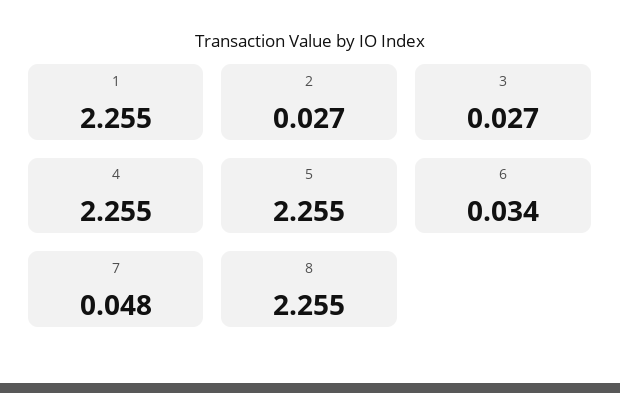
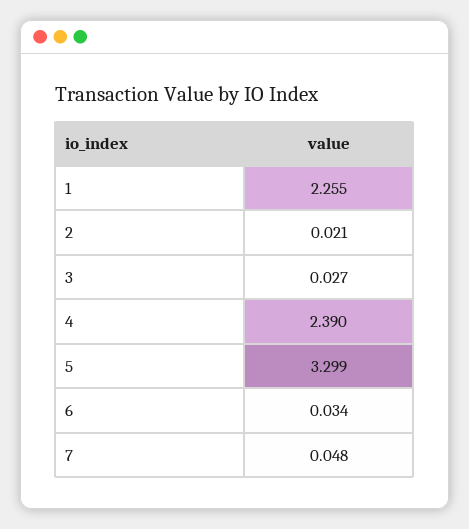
  {
    "1": 2.255,
-   "2": 0.027,
+   "2": 0.021,
    "3": 0.027,
-   "4": 2.255,
+   "4": 2.39,
-   "5": 2.255,
+   "5": 3.299,
    "6": 0.034,
-   "7": 0.048,
+   "7": 0.048
-   "8": 2.255
  }

